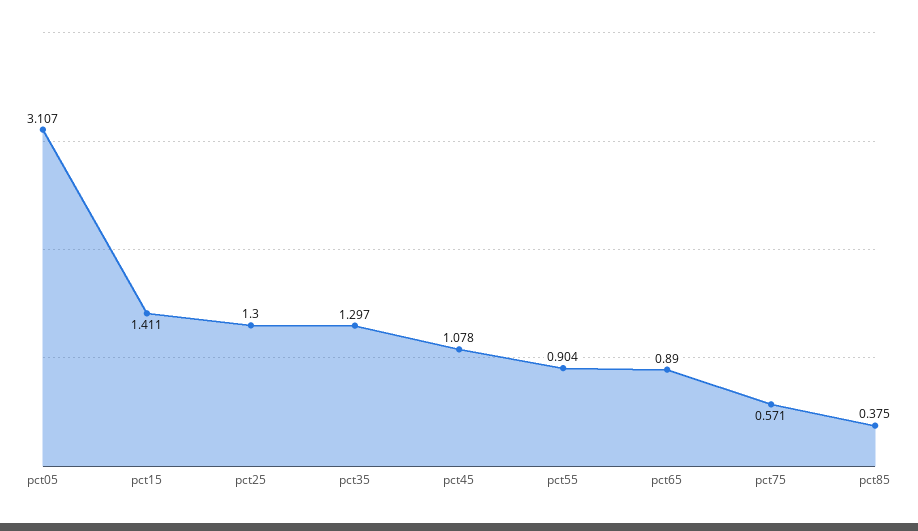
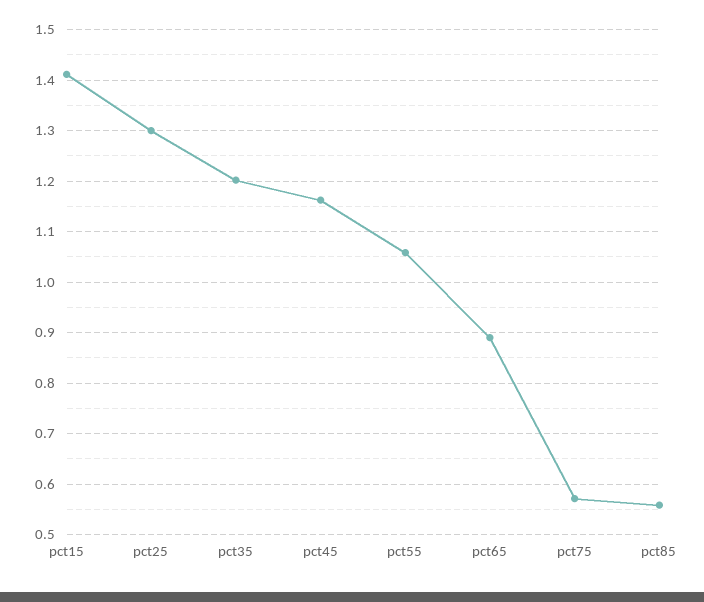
  {
-   "pct05": 3.107,
    "pct15": 1.411,
    "pct25": 1.3,
-   "pct35": 1.297,
+   "pct35": 1.2,
-   "pct45": 1.078,
+   "pct45": 1.16,
-   "pct55": 0.904,
+   "pct55": 1.06,
    "pct65": 0.89,
    "pct75": 0.571,
-   "pct85": 0.375
+   "pct85": 0.56
  }

